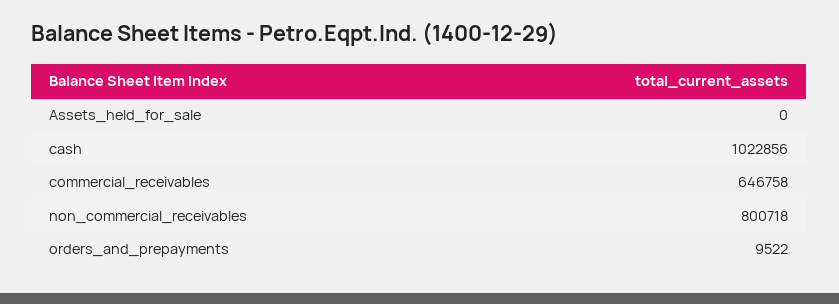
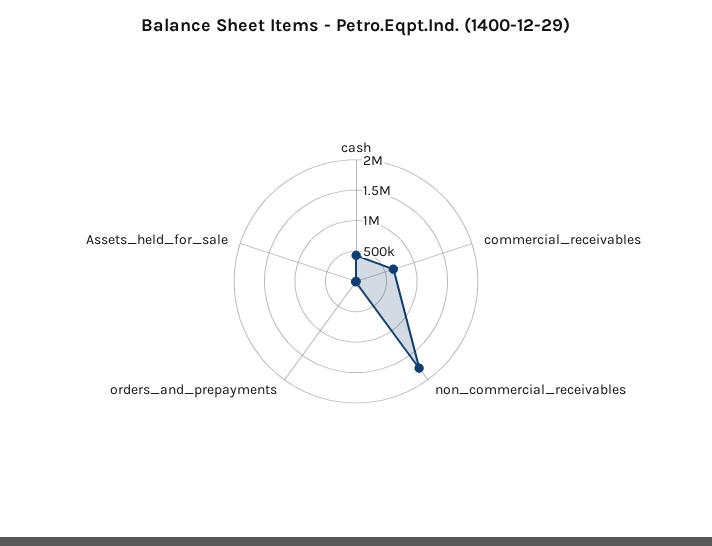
  {
    "Assets_held_for_sale": 0,
-   "cash": 1022856,
+   "cash": 500000,
    "commercial_receivables": 646758,
-   "non_commercial_receivables": 800718,
+   "non_commercial_receivables": 1750000,
    "orders_and_prepayments": 9522
  }

